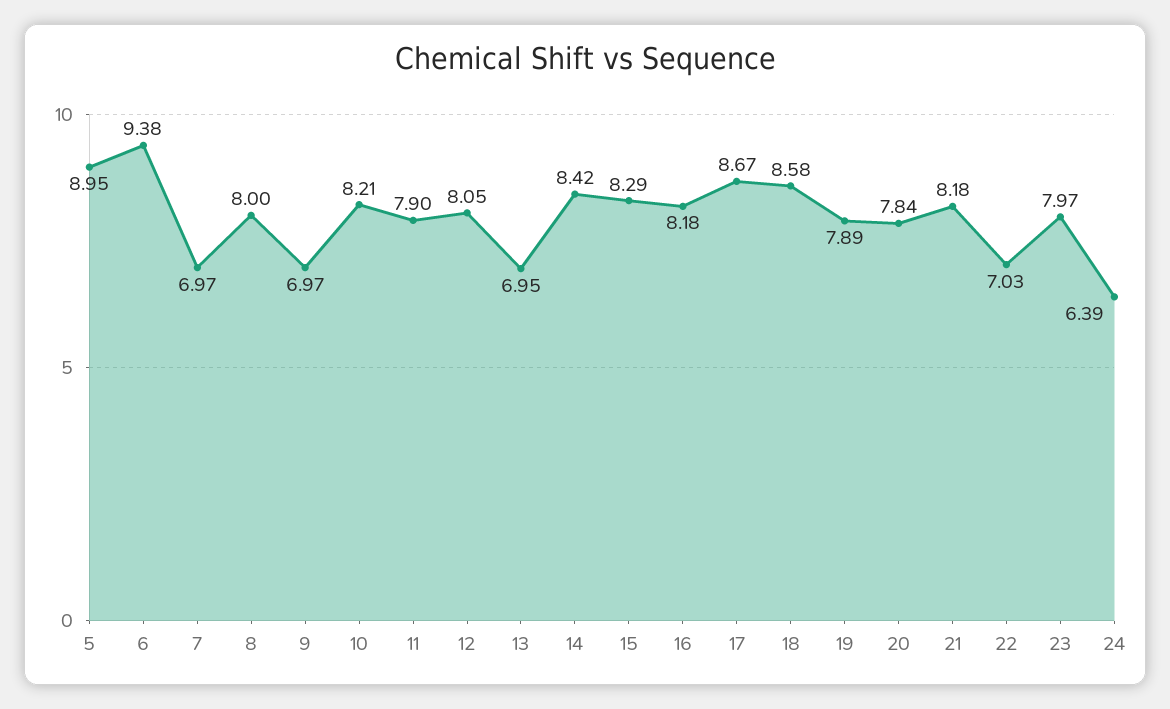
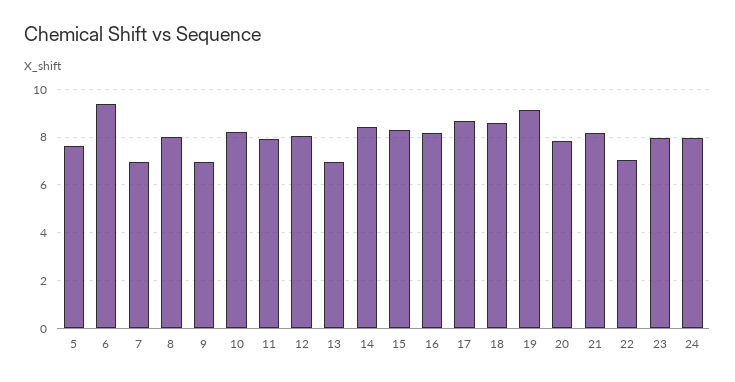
  {
-   "5": 8.95,
+   "5": 7.5,
    "6": 9.38,
    "7": 6.97,
    "8": 8,
    "9": 6.97,
    "10": 8.21,
    "11": 7.9,
    "12": 8.05,
    "13": 6.95,
    "14": 8.42,
    "15": 8.29,
    "16": 8.18,
    "17": 8.67,
    "18": 8.58,
-   "19": 7.89,
+   "19": 9,
    "20": 7.84,
    "21": 8.18,
    "22": 7.03,
    "23": 7.97,
-   "24": 6.39
+   "24": 8
  }

